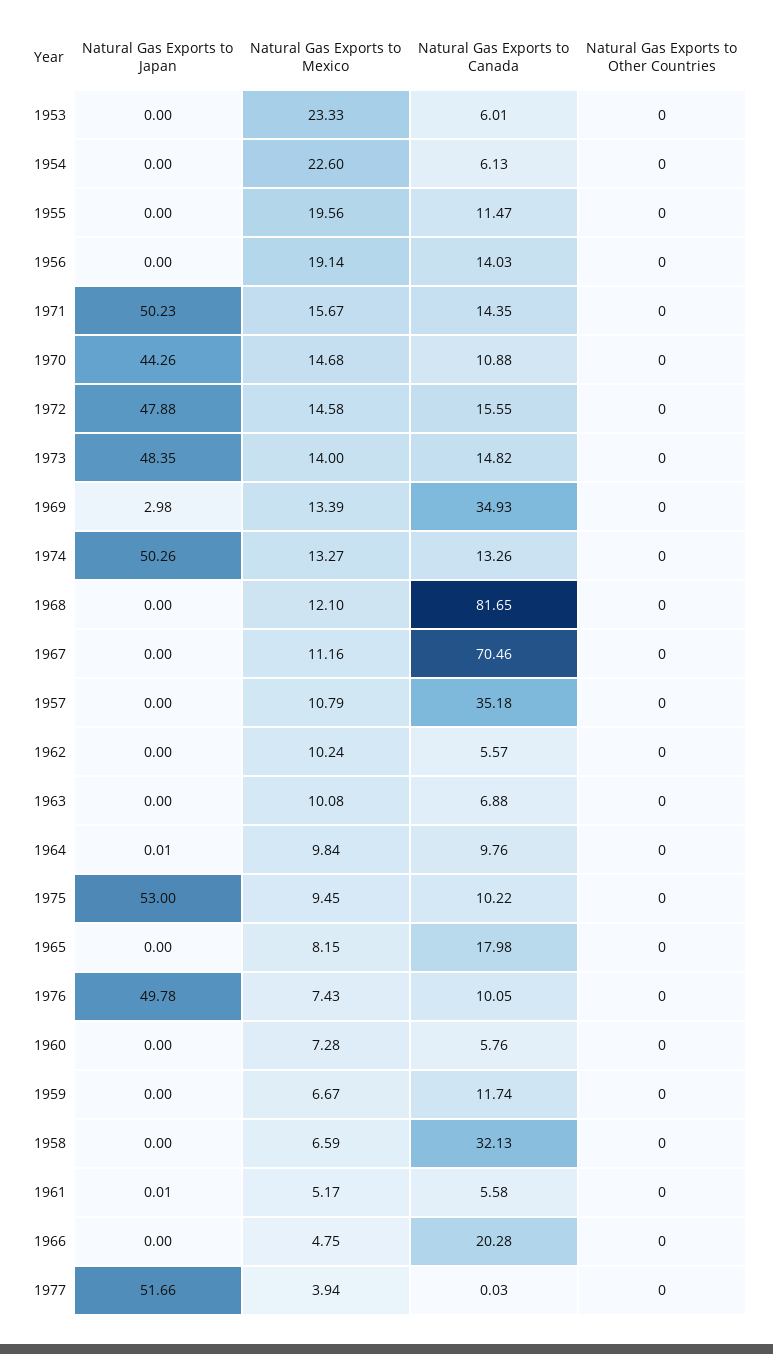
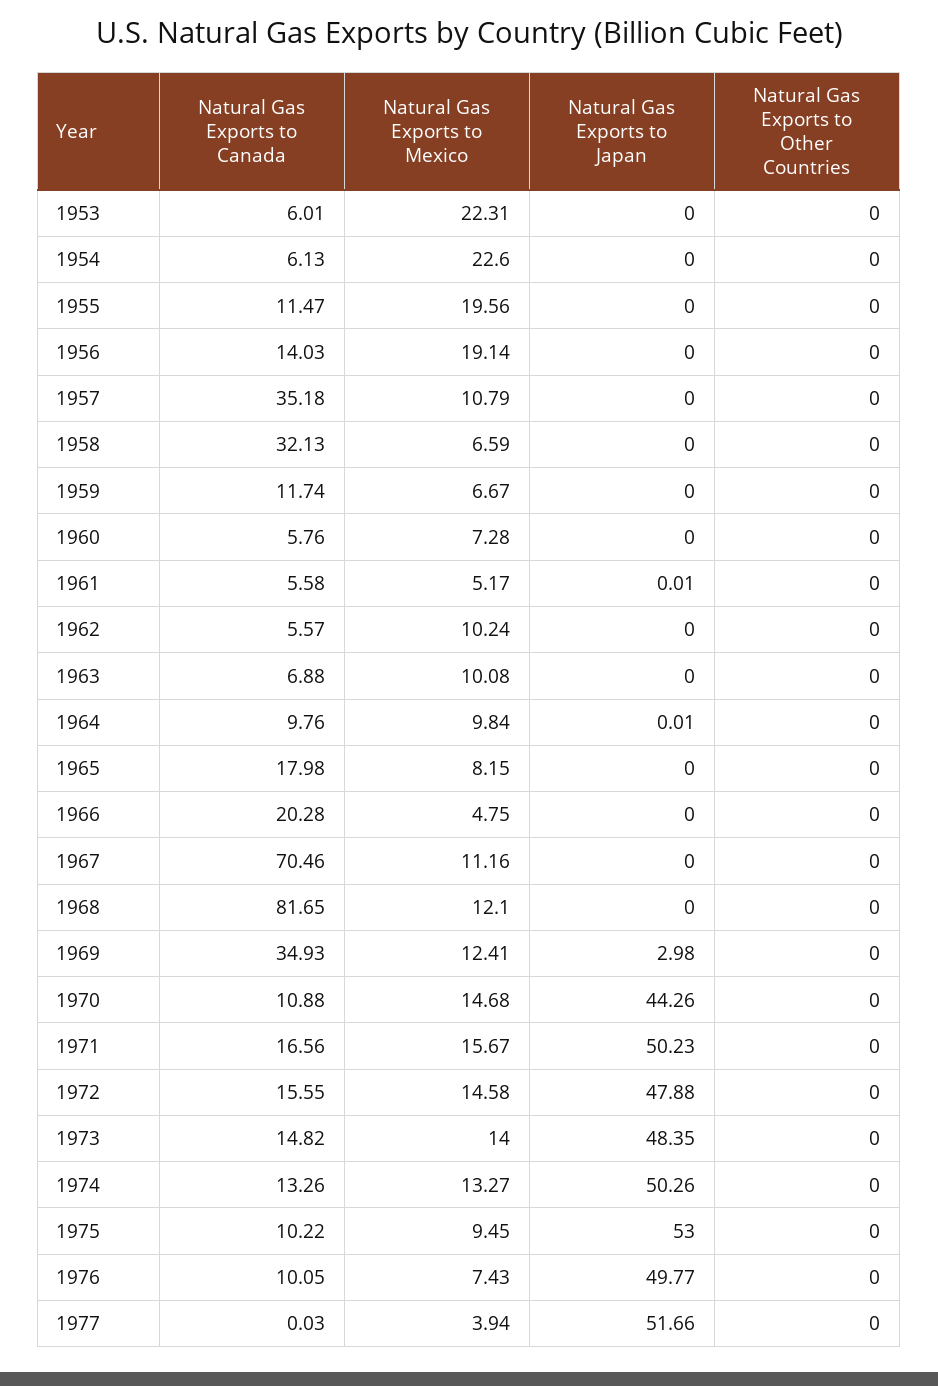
  {
    "Natural Gas Exports to Japan": {
      "1953": 0,
      "1954": 0,
      "1955": 0,
      "1956": 0,
      "1971": 50.23,
      "1970": 44.26,
      "1972": 47.88,
      "1973": 48.35,
      "1969": 2.98,
      "1974": 50.26,
      "1968": 0,
      "1967": 0,
      "1957": 0,
      "1962": 0,
      "1963": 0,
      "1964": 0.01,
      "1975": 53,
      "1965": 0,
-     "1976": 49.78,
+     "1976": 49.77,
      "1960": 0,
      "1959": 0,
      "1958": 0,
      "1961": 0.01,
      "1966": 0,
      "1977": 51.66
    },
    "Natural Gas Exports to Mexico": {
-     "1953": 23.33,
+     "1953": 22.31,
      "1954": 22.6,
      "1955": 19.56,
      "1956": 19.14,
      "1971": 15.67,
      "1970": 14.68,
      "1972": 14.58,
      "1973": 14,
-     "1969": 13.39,
+     "1969": 12.41,
      "1974": 13.27,
      "1968": 12.1,
      "1967": 11.16,
      "1957": 10.79,
      "1962": 10.24,
      "1963": 10.08,
      "1964": 9.84,
      "1975": 9.45,
      "1965": 8.15,
      "1976": 7.43,
      "1960": 7.28,
      "1959": 6.67,
      "1958": 6.59,
      "1961": 5.17,
      "1966": 4.75,
      "1977": 3.94
    },
    "Natural Gas Exports to Canada": {
      "1953": 6.01,
      "1954": 6.13,
      "1955": 11.47,
      "1956": 14.03,
-     "1971": 14.35,
+     "1971": 16.56,
      "1970": 10.88,
      "1972": 15.55,
      "1973": 14.82,
      "1969": 34.93,
      "1974": 13.26,
      "1968": 81.65,
      "1967": 70.46,
      "1957": 35.18,
      "1962": 5.57,
      "1963": 6.88,
      "1964": 9.76,
      "1975": 10.22,
      "1965": 17.98,
      "1976": 10.05,
      "1960": 5.76,
      "1959": 11.74,
      "1958": 32.13,
      "1961": 5.58,
      "1966": 20.28,
      "1977": 0.03
    },
    "Natural Gas Exports to Other Countries": {
      "1953": 0,
      "1954": 0,
      "1955": 0,
      "1956": 0,
      "1971": 0,
      "1970": 0,
      "1972": 0,
      "1973": 0,
      "1969": 0,
      "1974": 0,
      "1968": 0,
      "1967": 0,
      "1957": 0,
      "1962": 0,
      "1963": 0,
      "1964": 0,
      "1975": 0,
      "1965": 0,
      "1976": 0,
      "1960": 0,
      "1959": 0,
      "1958": 0,
      "1961": 0,
      "1966": 0,
      "1977": 0
    }
  }

